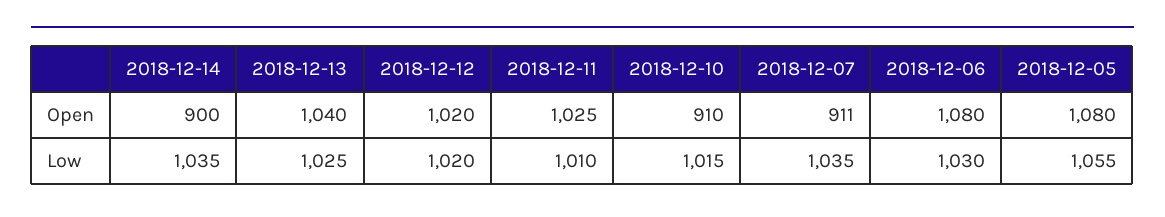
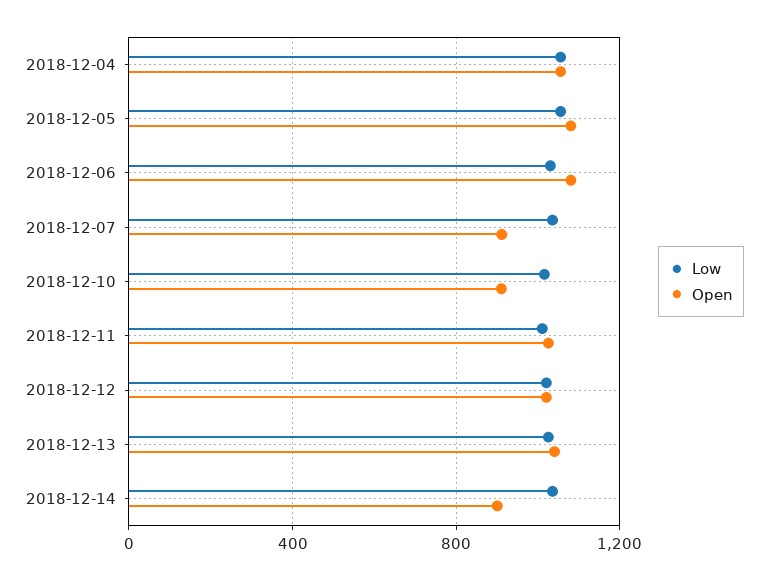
  {
    "Open": {
      "2018-12-14": 900,
      "2018-12-13": 1040,
      "2018-12-12": 1020,
      "2018-12-11": 1025,
      "2018-12-10": 910,
      "2018-12-07": 911,
      "2018-12-06": 1080,
-     "2018-12-05": 1080
+     "2018-12-05": 1080,
+     "2018-12-04": 1050
    },
    "Low": {
      "2018-12-14": 1035,
      "2018-12-13": 1025,
      "2018-12-12": 1020,
      "2018-12-11": 1010,
      "2018-12-10": 1015,
      "2018-12-07": 1035,
      "2018-12-06": 1030,
-     "2018-12-05": 1055
+     "2018-12-05": 1055,
+     "2018-12-04": 1050
    }
  }

